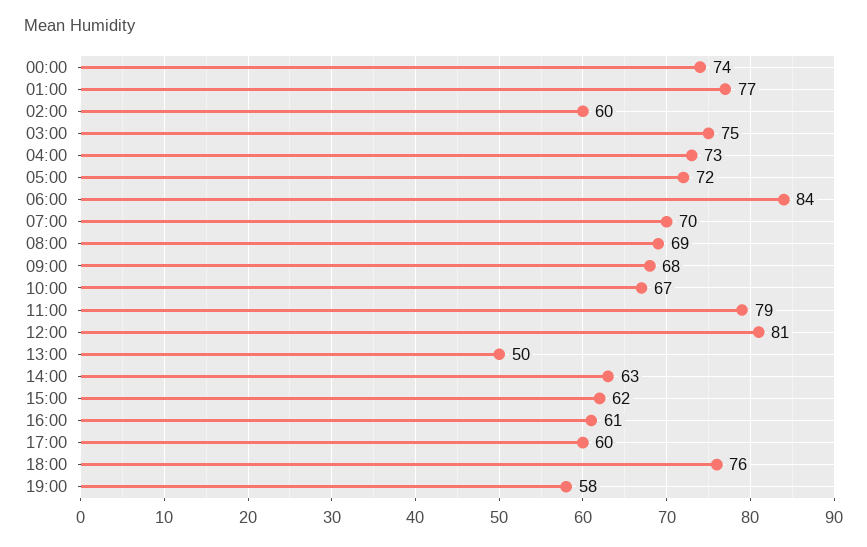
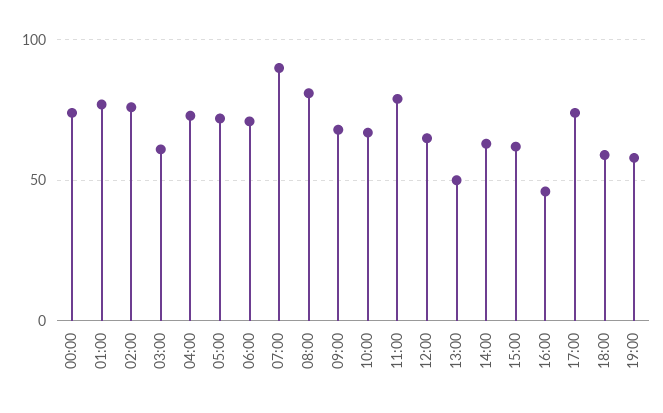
  {
    "00:00": 74,
    "01:00": 77,
-   "02:00": 60,
+   "02:00": 75,
-   "03:00": 75,
+   "03:00": 60,
    "04:00": 73,
    "05:00": 72,
-   "06:00": 84,
+   "06:00": 70,
-   "07:00": 70,
+   "07:00": 90,
-   "08:00": 69,
+   "08:00": 80,
    "09:00": 68,
    "10:00": 67,
    "11:00": 79,
-   "12:00": 81,
+   "12:00": 65,
    "13:00": 50,
    "14:00": 63,
    "15:00": 62,
-   "16:00": 61,
+   "16:00": 45,
-   "17:00": 60,
+   "17:00": 75,
-   "18:00": 76,
+   "18:00": 60,
    "19:00": 58
  }

